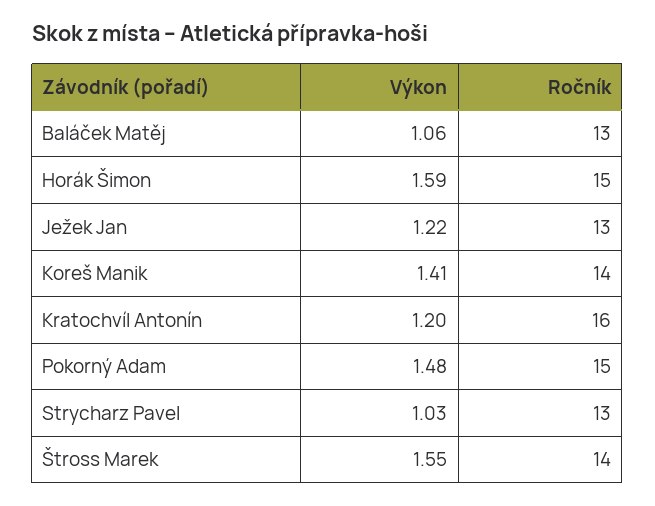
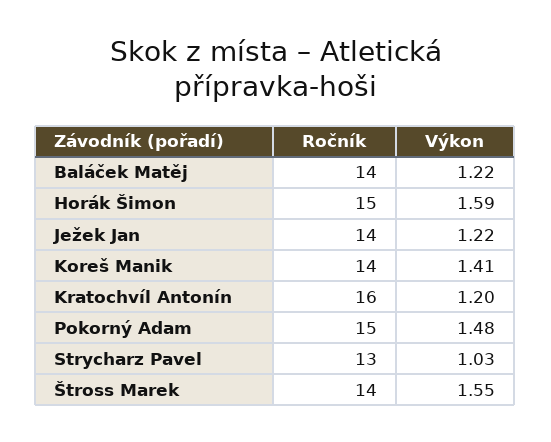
  {
    "Výkon": {
-     "Baláček Matěj": 1.06,
+     "Baláček Matěj": 1.22,
      "Horák Šimon": 1.59,
      "Ježek Jan": 1.22,
      "Koreš Manik": 1.41,
      "Kratochvíl Antonín": 1.2,
      "Pokorný Adam": 1.48,
      "Strycharz Pavel": 1.03,
      "Štross Marek": 1.55
    },
    "Ročník": {
-     "Baláček Matěj": 13,
+     "Baláček Matěj": 14,
      "Horák Šimon": 15,
-     "Ježek Jan": 13,
+     "Ježek Jan": 14,
      "Koreš Manik": 14,
      "Kratochvíl Antonín": 16,
      "Pokorný Adam": 15,
      "Strycharz Pavel": 13,
      "Štross Marek": 14
    }
  }

